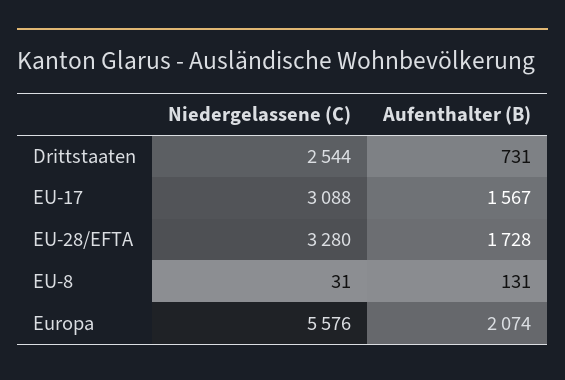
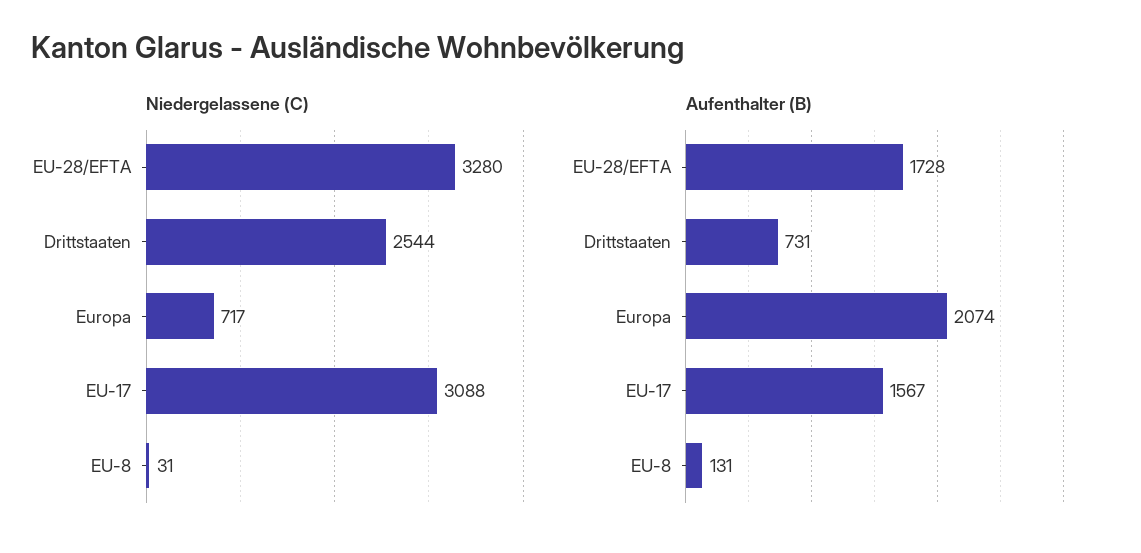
  {
    "Niedergelassene (C)": {
      "Drittstaaten": 2544,
      "EU-17": 3088,
      "EU-28/EFTA": 3280,
      "EU-8": 31,
-     "Europa": 5576
+     "Europa": 717
    },
    "Aufenthalter (B)": {
      "Drittstaaten": 731,
      "EU-17": 1567,
      "EU-28/EFTA": 1728,
      "EU-8": 131,
      "Europa": 2074
    }
  }

